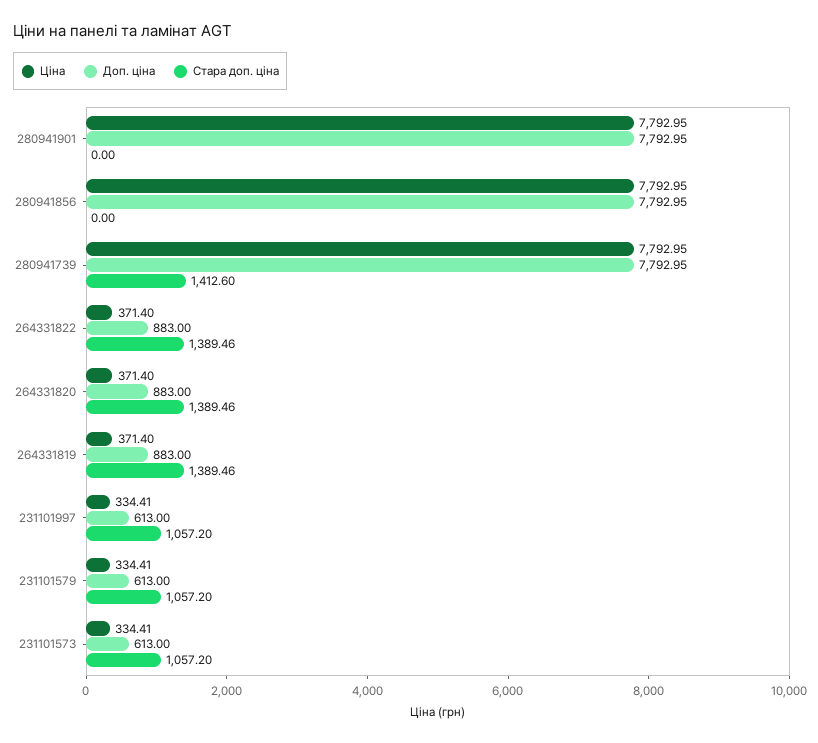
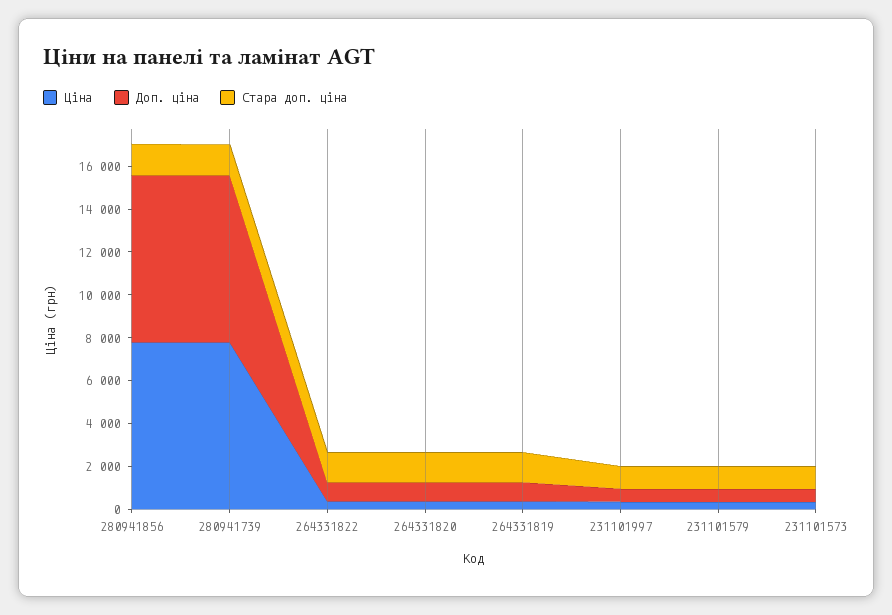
  {
    "Ціна": {
-     "280941901": 7792.95,
      "280941856": 7792.95,
      "280941739": 7792.95,
      "264331822": 371.4,
      "264331820": 371.4,
      "264331819": 371.4,
      "231101997": 334.41,
      "231101579": 334.41,
      "231101573": 334.41
    },
    "Доп. ціна": {
-     "280941901": 7792.95,
      "280941856": 7792.95,
      "280941739": 7792.95,
      "264331822": 883,
      "264331820": 883,
      "264331819": 883,
      "231101997": 613,
      "231101579": 613,
      "231101573": 613
    },
    "Стара доп. ціна": {
-     "280941901": 0,
-     "280941856": 0,
+     "280941856": 1500,
      "280941739": 1412.6,
      "264331822": 1389.46,
      "264331820": 1389.46,
      "264331819": 1389.46,
      "231101997": 1057.2,
      "231101579": 1057.2,
      "231101573": 1057.2
    }
  }

